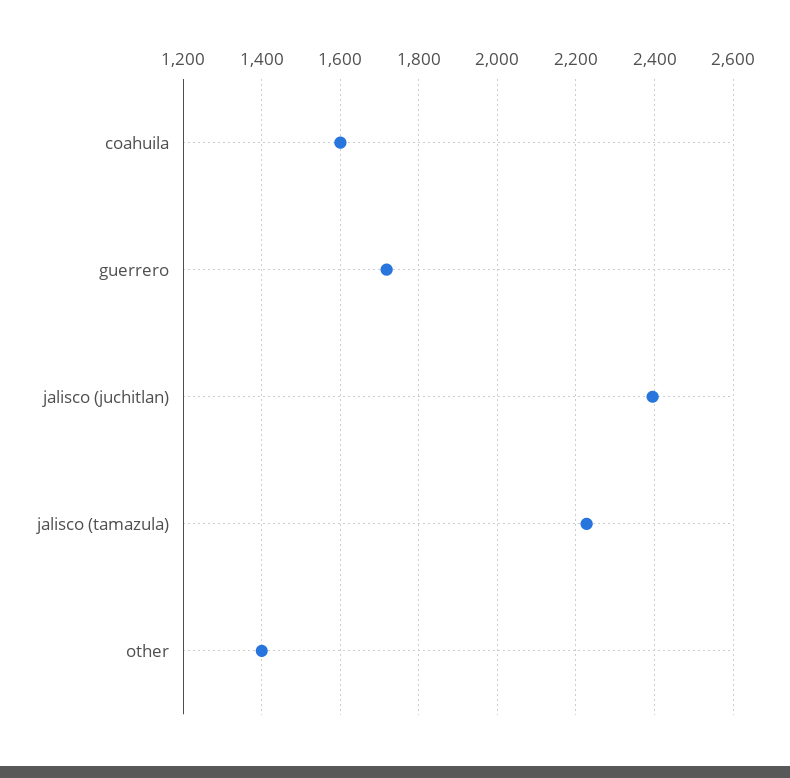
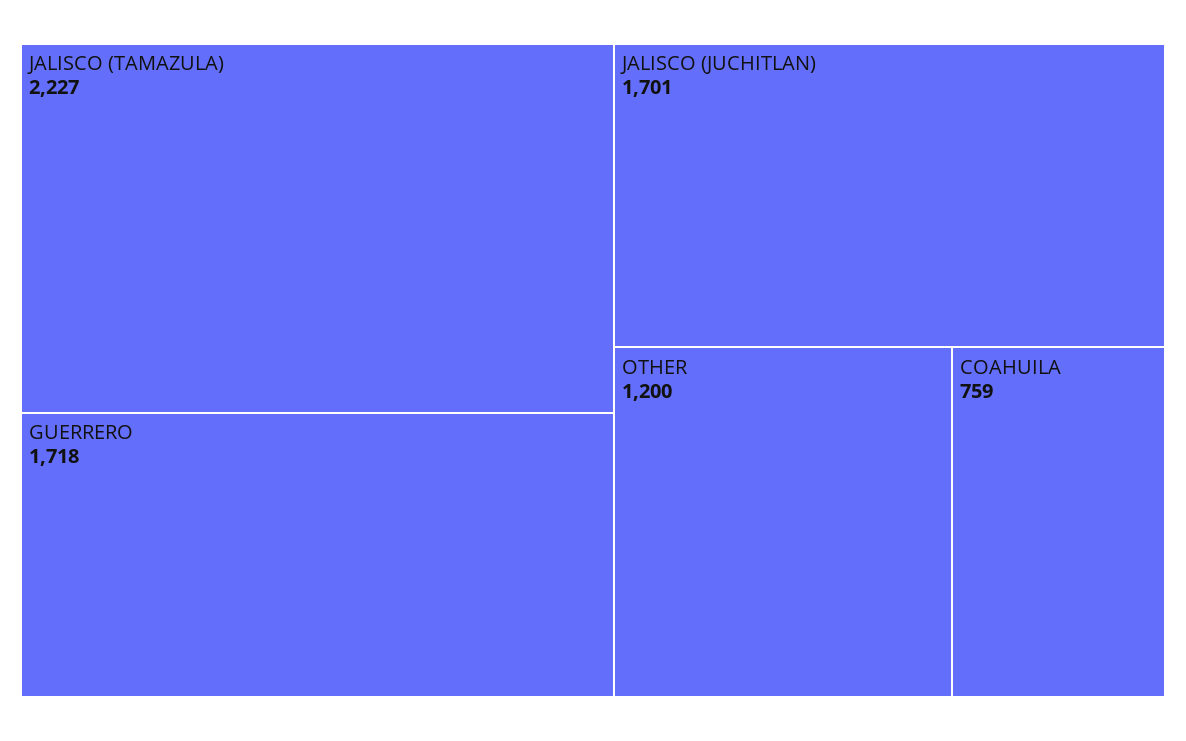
  {
-   "coahuila": 1600,
+   "coahuila": 759,
    "guerrero": 1718,
-   "jalisco (juchitlan)": 2400,
+   "jalisco (juchitlan)": 1701,
    "jalisco (tamazula)": 2227,
-   "other": 1400
+   "other": 1200
  }

